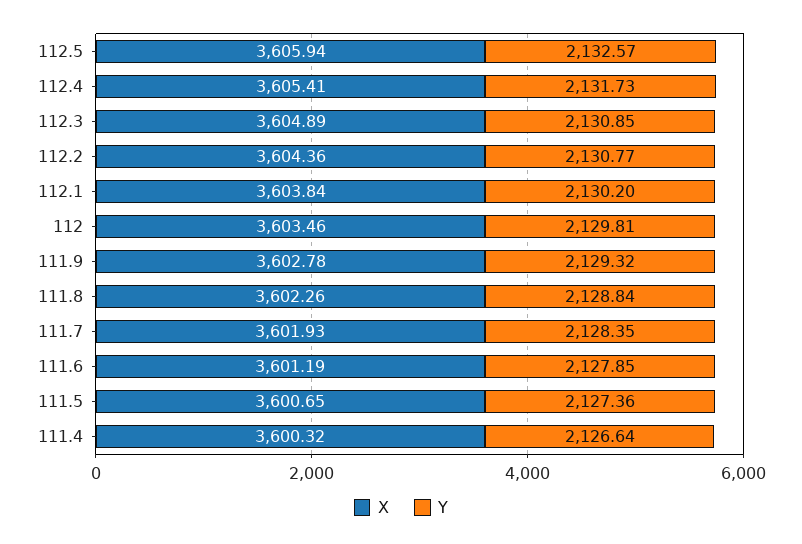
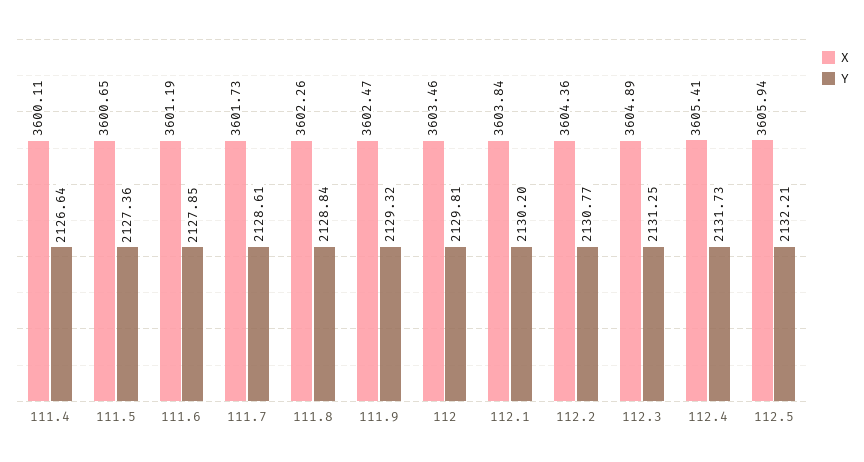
  {
    "X": {
      "112.5": 3605.94,
      "112.4": 3605.41,
      "112.3": 3604.89,
      "112.2": 3604.36,
      "112.1": 3603.84,
      "112": 3603.46,
-     "111.9": 3602.78,
+     "111.9": 3602.47,
      "111.8": 3602.26,
-     "111.7": 3601.93,
+     "111.7": 3601.73,
      "111.6": 3601.19,
      "111.5": 3600.65,
-     "111.4": 3600.32
+     "111.4": 3600.11
    },
    "Y": {
-     "112.5": 2132.57,
+     "112.5": 2132.21,
      "112.4": 2131.73,
-     "112.3": 2130.85,
+     "112.3": 2131.25,
      "112.2": 2130.77,
      "112.1": 2130.2,
      "112": 2129.81,
      "111.9": 2129.32,
      "111.8": 2128.84,
-     "111.7": 2128.35,
+     "111.7": 2128.61,
      "111.6": 2127.85,
      "111.5": 2127.36,
      "111.4": 2126.64
    }
  }

